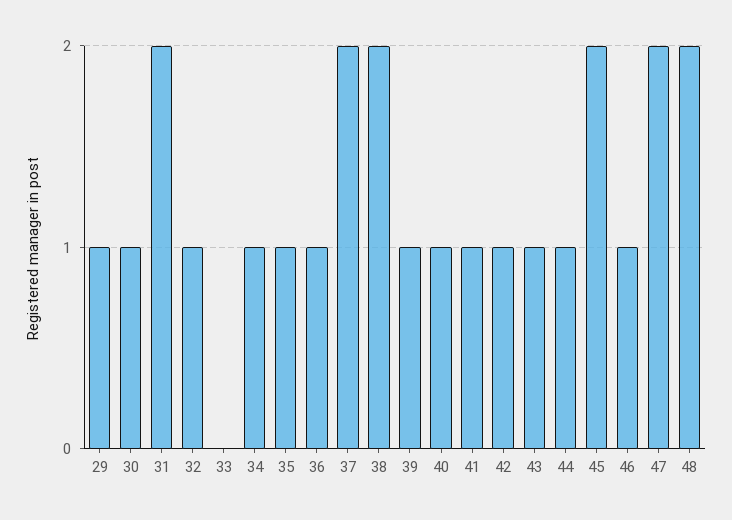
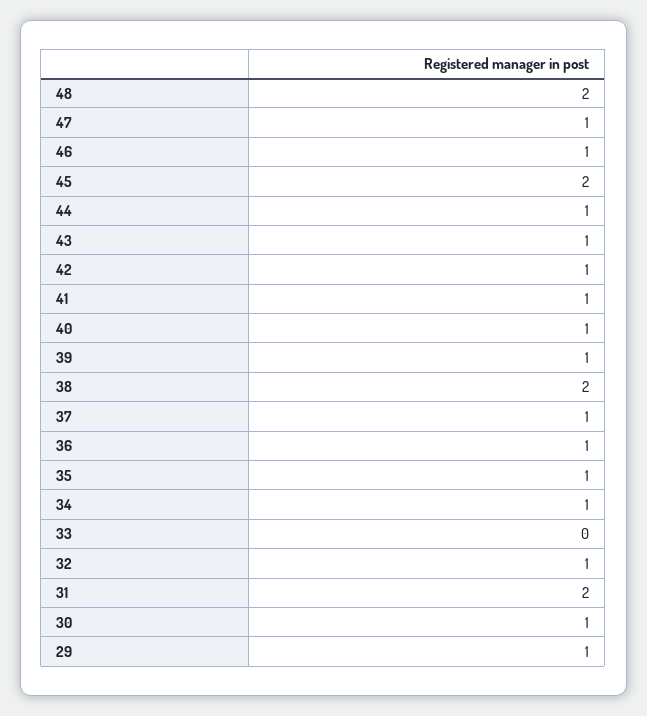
  {
    "29": 1,
    "30": 1,
    "31": 2,
    "32": 1,
    "33": 0,
    "34": 1,
    "35": 1,
    "36": 1,
-   "37": 2,
+   "37": 1,
    "38": 2,
    "39": 1,
    "40": 1,
    "41": 1,
    "42": 1,
    "43": 1,
    "44": 1,
    "45": 2,
    "46": 1,
-   "47": 2,
+   "47": 1,
    "48": 2
  }

